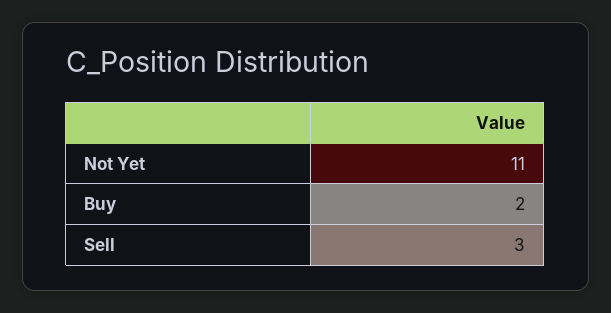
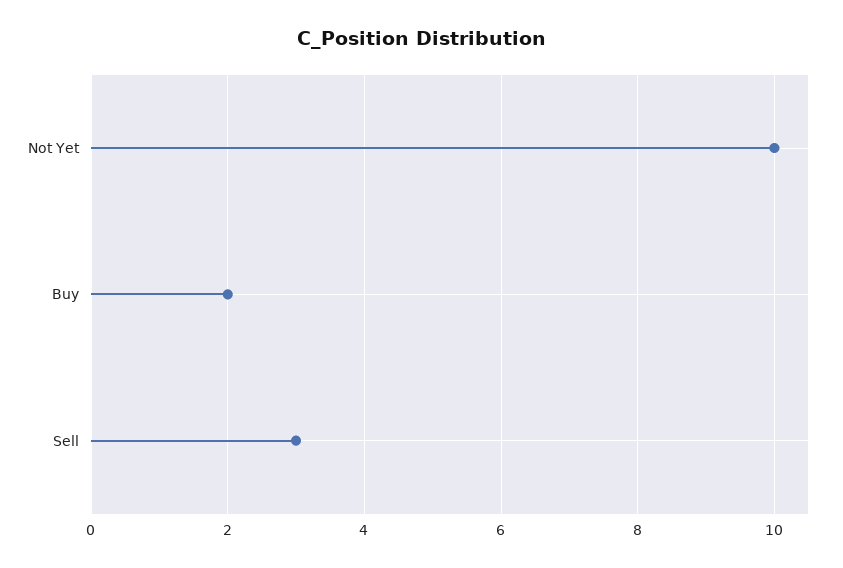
  {
-   "Not Yet": 11,
+   "Not Yet": 10,
    "Buy": 2,
    "Sell": 3
  }

